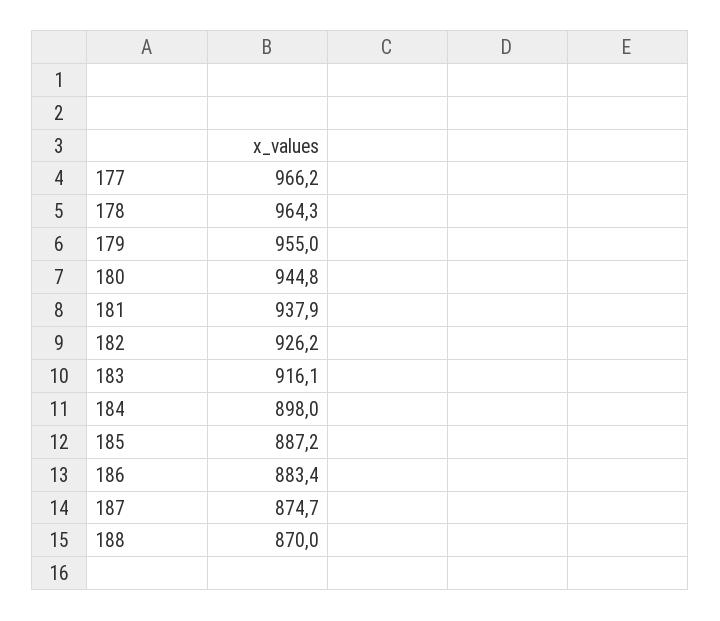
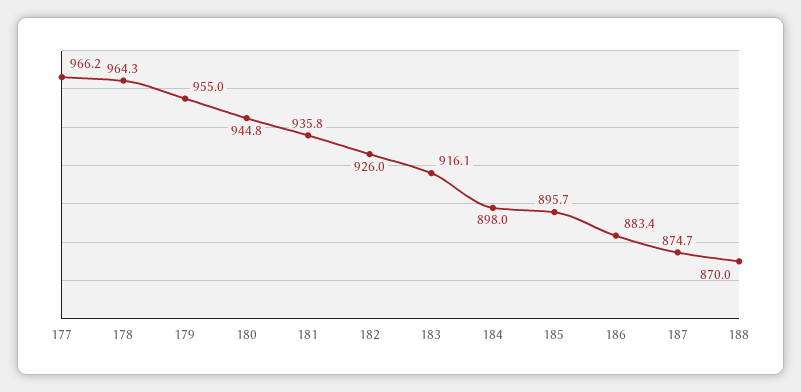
  {
    "177": 966.2,
    "178": 964.3,
    "179": 955,
    "180": 944.8,
-   "181": 937.9,
+   "181": 935.8,
-   "182": 926.2,
+   "182": 926,
    "183": 916.1,
    "184": 898,
-   "185": 887.2,
+   "185": 895.7,
    "186": 883.4,
    "187": 874.7,
    "188": 870
  }

